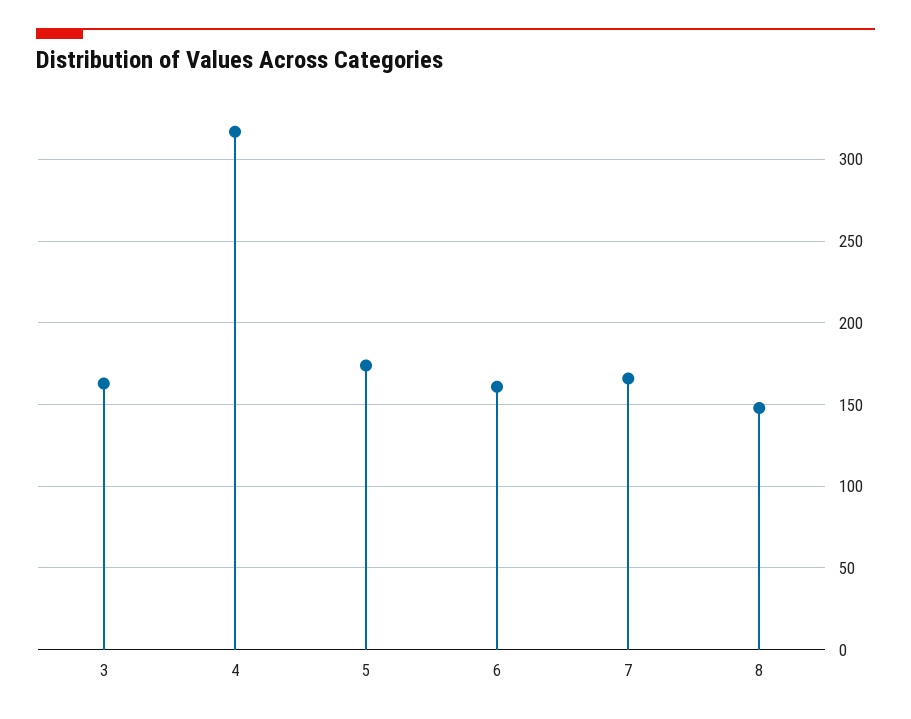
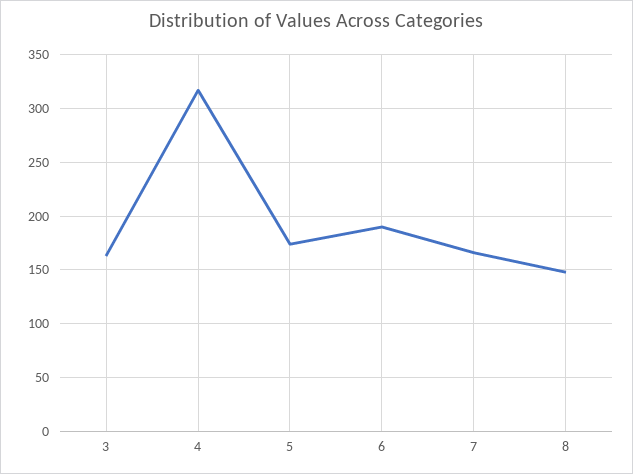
  {
    "3": 165,
    "4": 315,
    "5": 175,
-   "6": 160,
+   "6": 190,
    "7": 165,
    "8": 150
  }

